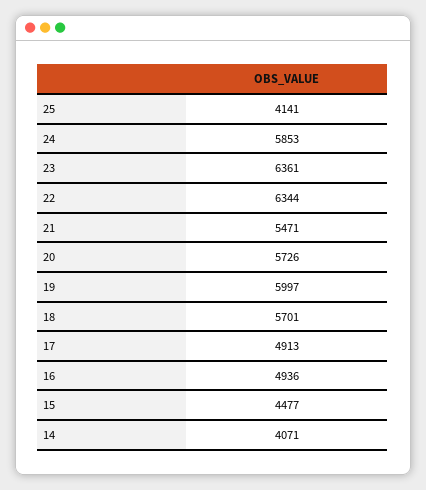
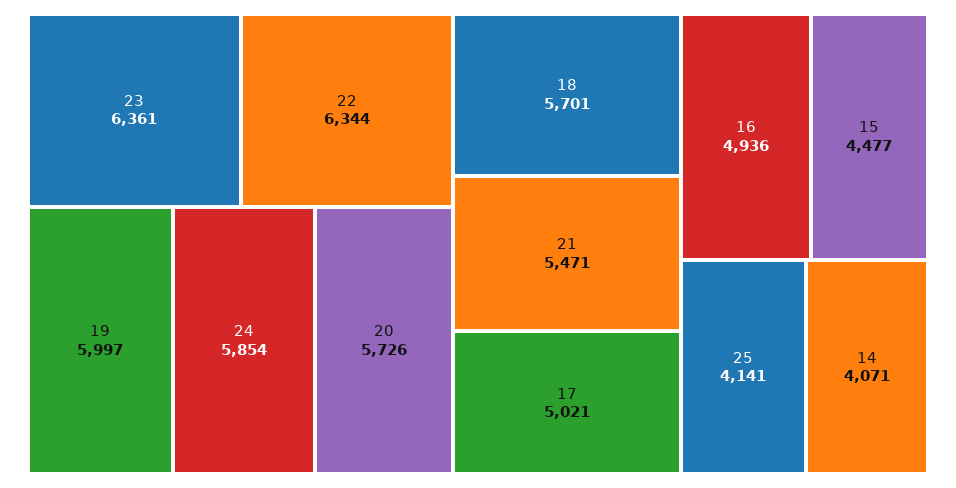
  {
    "25": 4141,
-   "24": 5853,
+   "24": 5854,
    "23": 6361,
    "22": 6344,
    "21": 5471,
    "20": 5726,
    "19": 5997,
    "18": 5701,
-   "17": 4913,
+   "17": 5021,
    "16": 4936,
    "15": 4477,
    "14": 4071
  }

